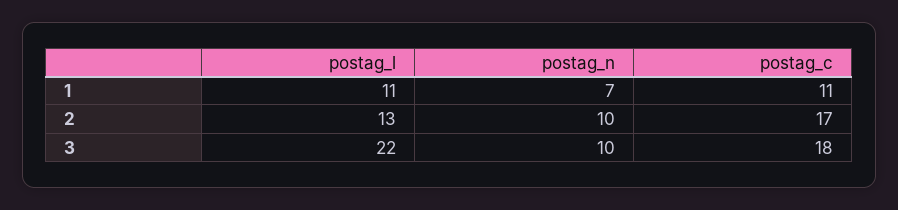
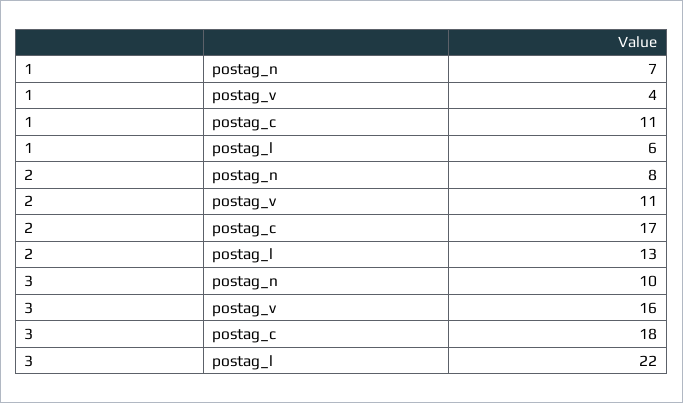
  {
    "postag_l": {
-     "1": 11,
+     "1": 6,
      "2": 13,
      "3": 22
    },
    "postag_n": {
      "1": 7,
-     "2": 10,
+     "2": 8,
      "3": 10
    },
    "postag_c": {
      "1": 11,
      "2": 17,
      "3": 18
-   }
+   },
+   "postag_v": {
+     "1": 4,
+     "2": 11,
+     "3": 16
+   }
  }

